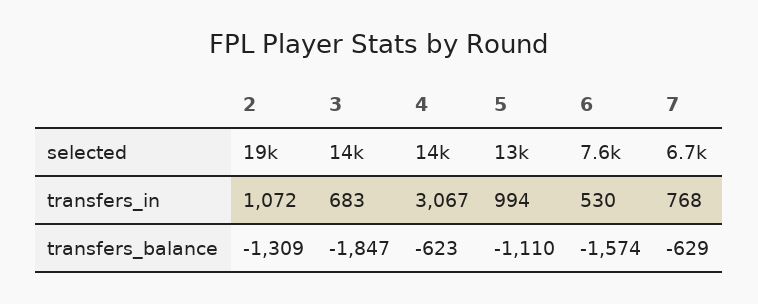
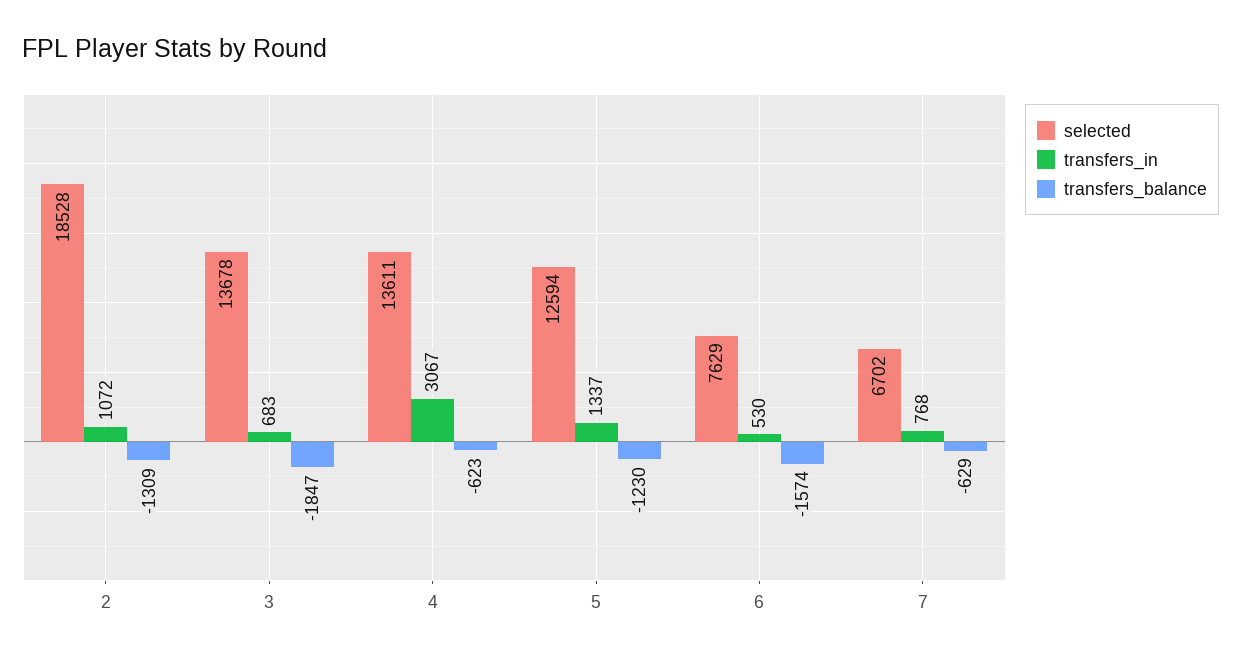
  {
    "selected": {
      "2": 18528,
      "3": 13678,
      "4": 13611,
      "5": 12594,
      "6": 7629,
      "7": 6702
    },
    "transfers_in": {
      "2": 1072,
      "3": 683,
      "4": 3067,
-     "5": 994,
+     "5": 1337,
      "6": 530,
      "7": 768
    },
    "transfers_balance": {
      "2": -1309,
      "3": -1847,
      "4": -623,
-     "5": -1110,
+     "5": -1230,
      "6": -1574,
      "7": -629
    }
  }

